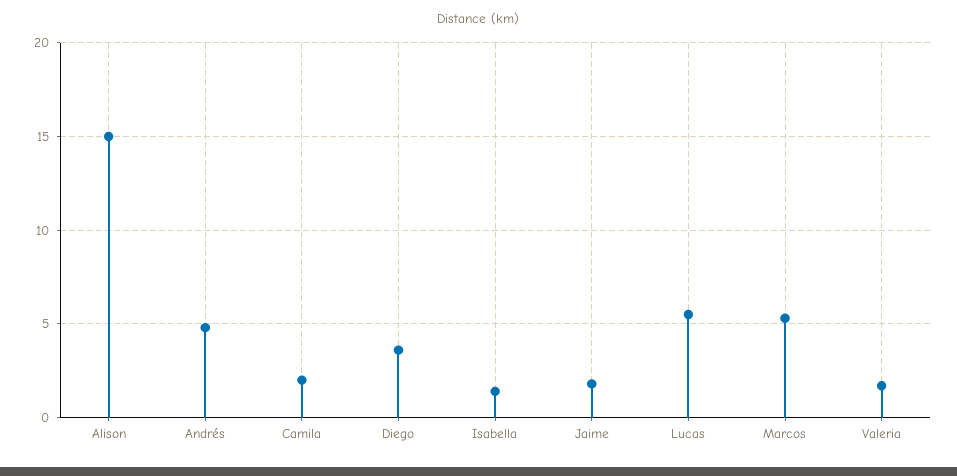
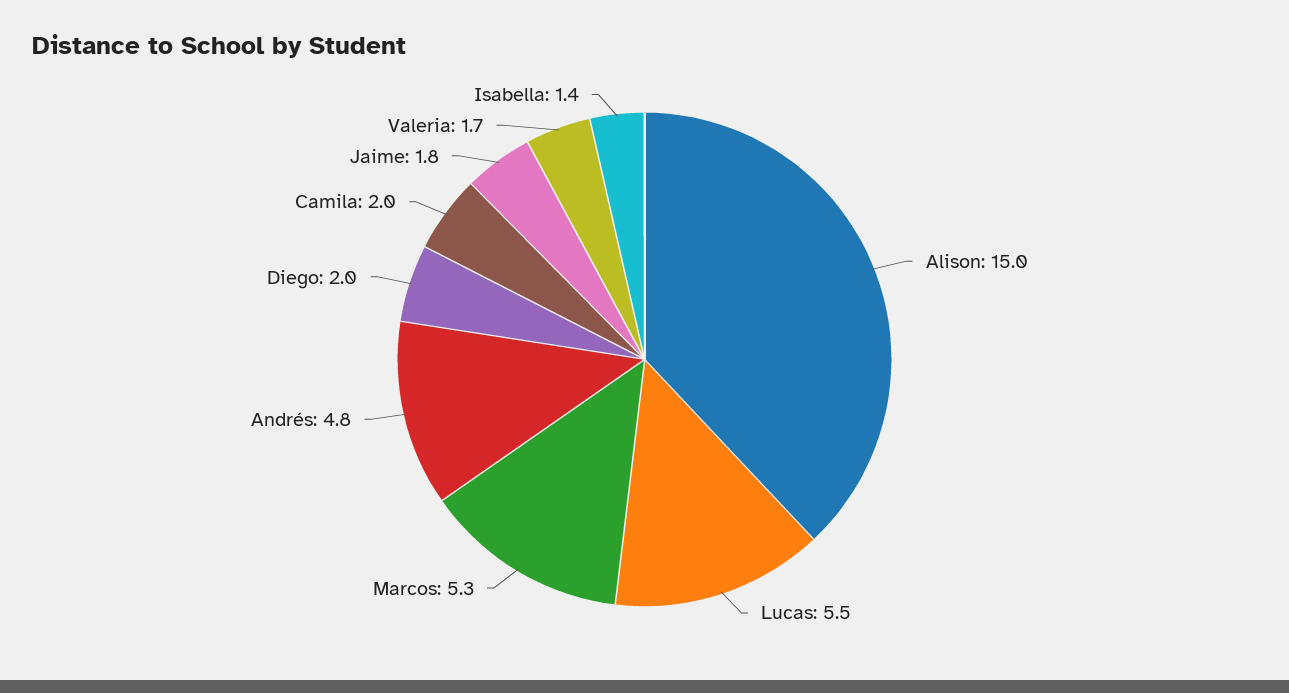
  {
    "Alison": 15,
    "Andrés": 4.8,
    "Camila": 2,
-   "Diego": 3.5,
+   "Diego": 2,
    "Isabella": 1.4,
    "Jaime": 1.8,
    "Lucas": 5.5,
    "Marcos": 5.3,
    "Valeria": 1.7
  }

